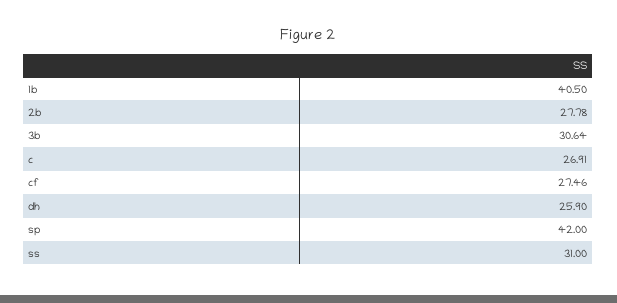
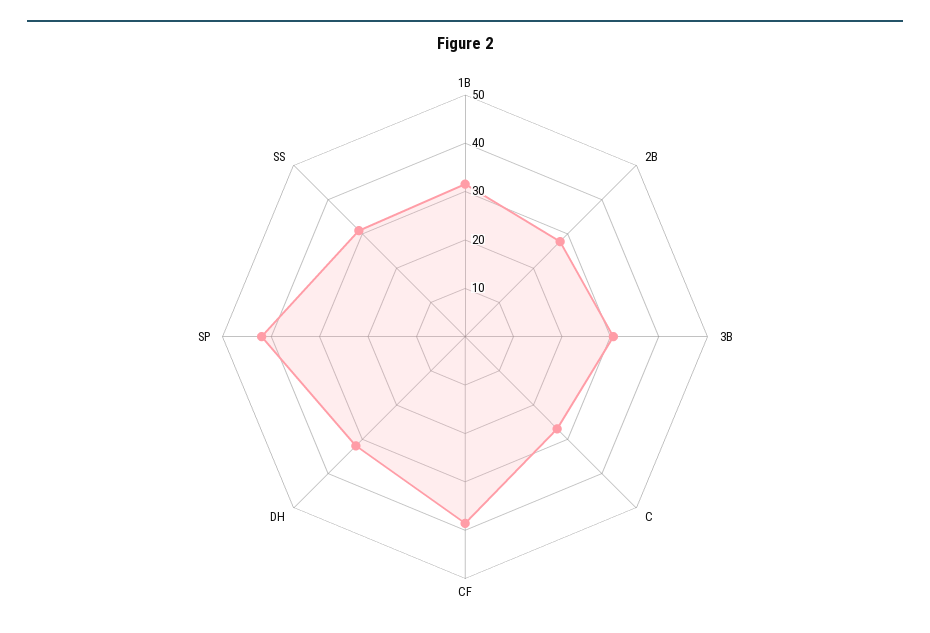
  {
-   "1b": 40.5,
+   "1b": 32,
    "2b": 27.78,
    "3b": 30.64,
    "c": 26.91,
-   "cf": 27.46,
+   "cf": 38,
-   "dh": 25.9,
+   "dh": 32,
    "sp": 42,
    "ss": 31
  }

